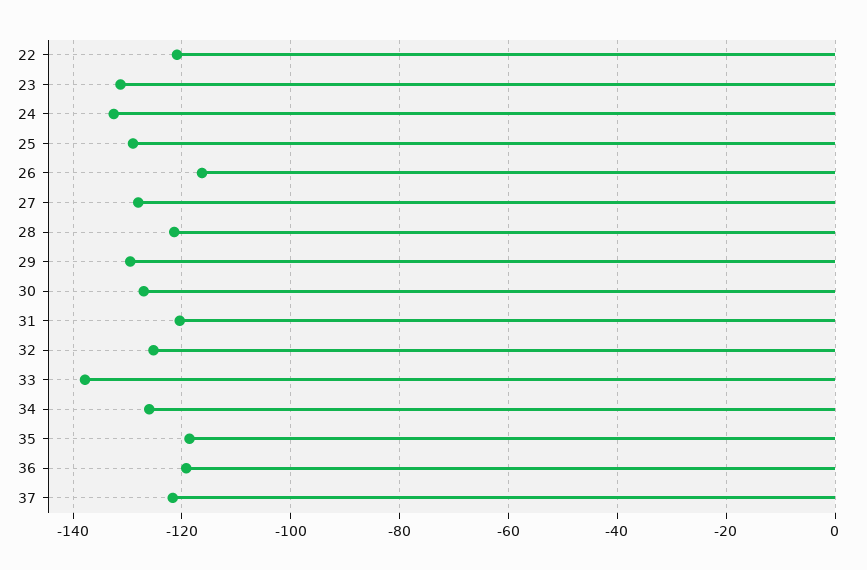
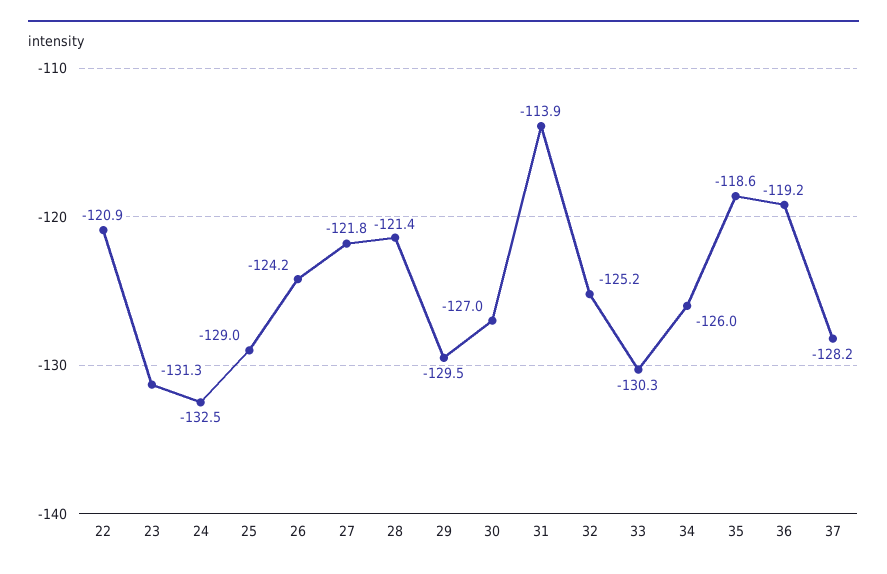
  {
    "22": -120.9,
    "23": -131.3,
    "24": -132.5,
    "25": -129,
-   "26": -116,
+   "26": -124.2,
-   "27": -128,
+   "27": -121.8,
    "28": -121.4,
    "29": -129.5,
    "30": -127,
-   "31": -120,
+   "31": -113.9,
    "32": -125.2,
-   "33": -138,
+   "33": -130.3,
    "34": -126,
    "35": -118.6,
    "36": -119.2,
-   "37": -122
+   "37": -128.2
  }

